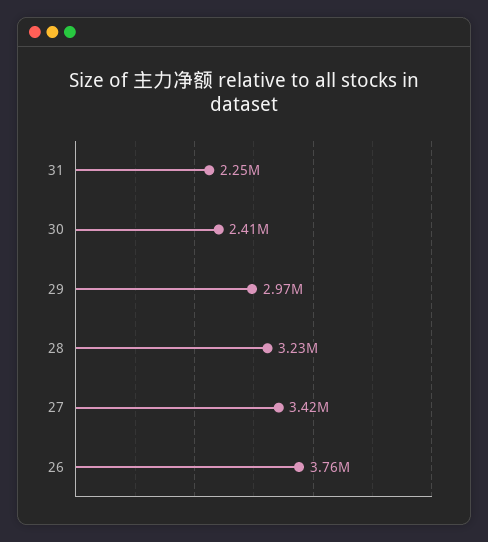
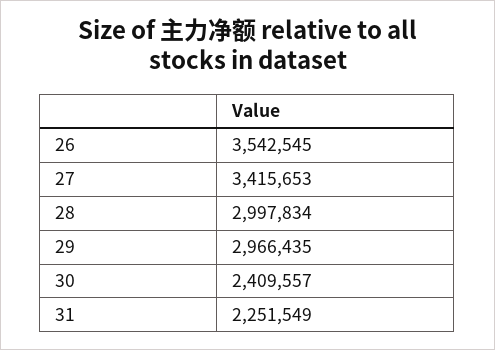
  {
    "31": 2251549,
    "30": 2409557,
    "29": 2966435,
-   "28": 3230000,
+   "28": 2997834,
    "27": 3415653,
-   "26": 3760000
+   "26": 3542545
  }

